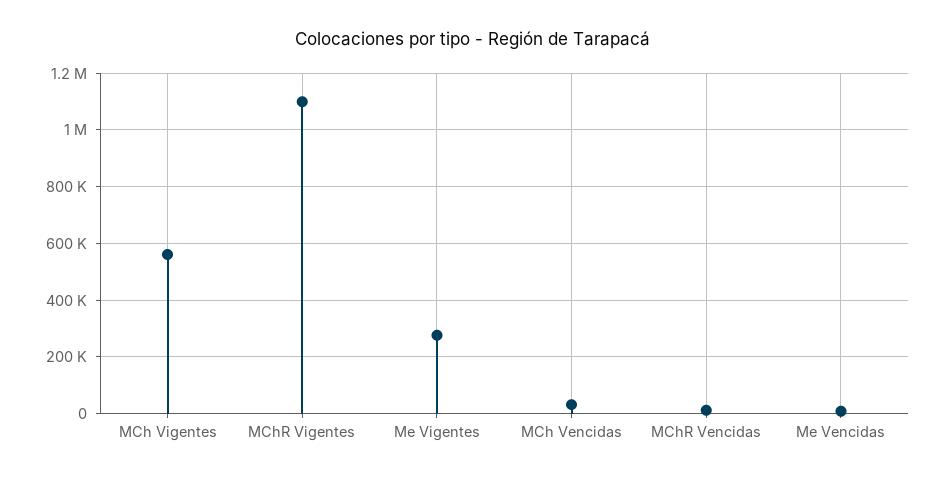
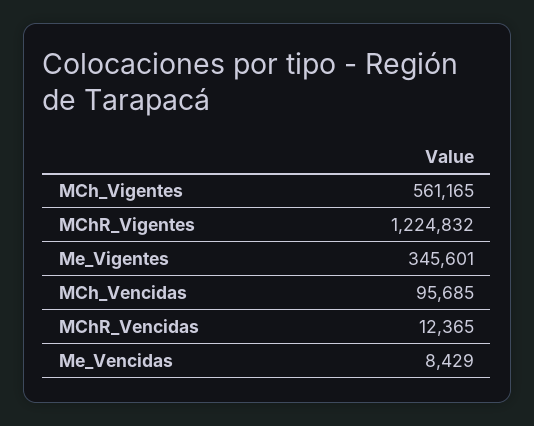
  {
    "MCh Vigentes": 561165,
-   "MChR Vigentes": 1100000,
+   "MChR Vigentes": 1224832,
-   "Me Vigentes": 275000,
+   "Me Vigentes": 345601,
-   "MCh Vencidas": 25000,
+   "MCh Vencidas": 95685,
    "MChR Vencidas": 12365,
    "Me Vencidas": 8429
  }

